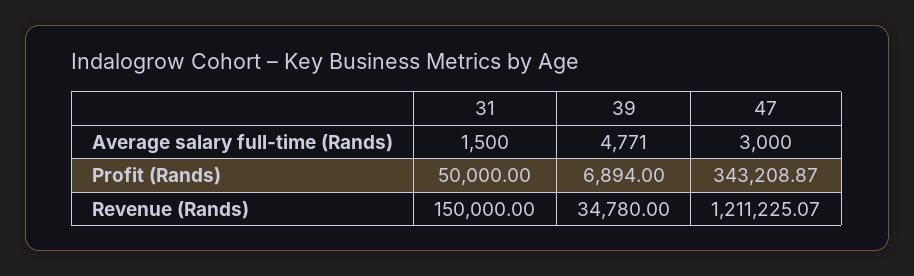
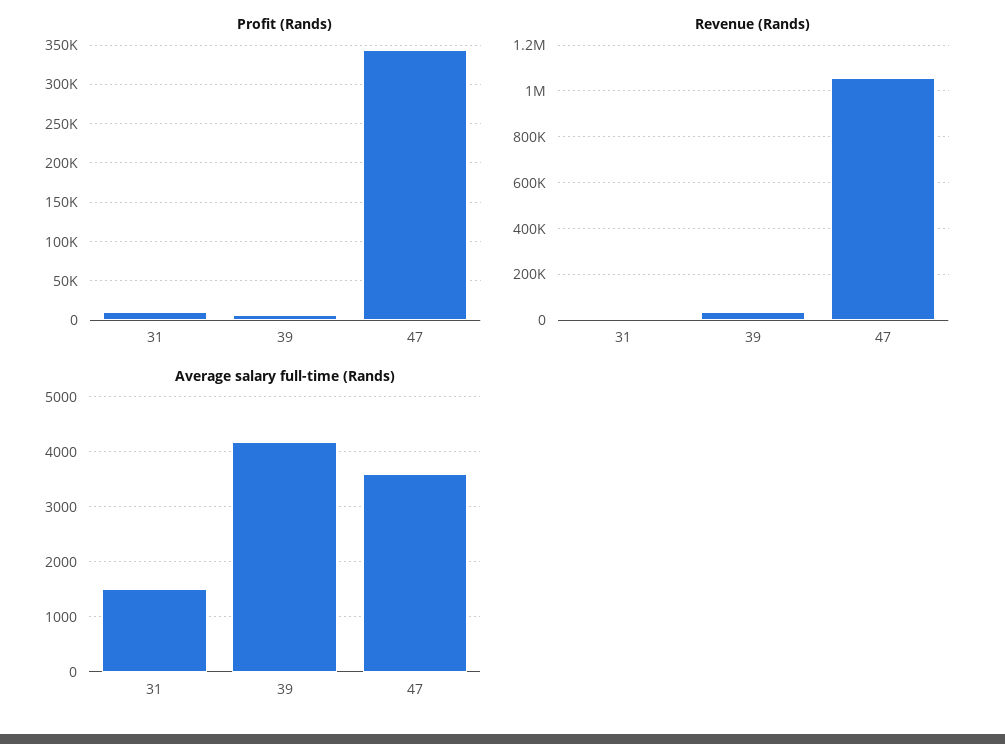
  {
    "Average salary full-time (Rands)": {
      "31": 1500,
-     "39": 4771,
+     "39": 4200,
-     "47": 3000
+     "47": 3600
    },
    "Profit (Rands)": {
-     "31": 50000,
+     "31": 10000,
      "39": 6894,
      "47": 343208.87
    },
    "Revenue (Rands)": {
-     "31": 150000,
+     "31": 0,
      "39": 34780,
-     "47": 1211225.07
+     "47": 1050000
    }
  }

